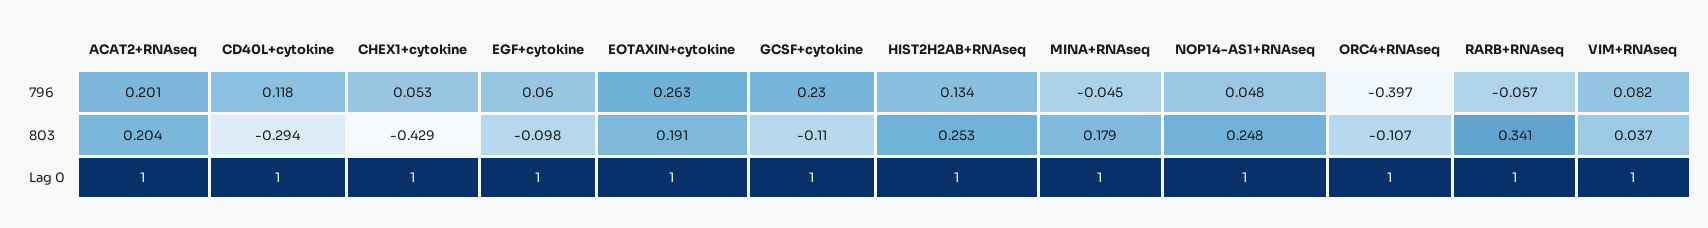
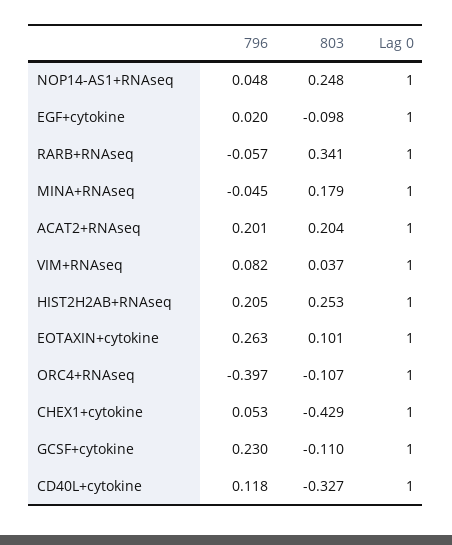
  {
    "ACAT2+RNAseq": {
      "796": 0.201,
      "803": 0.204,
      "Lag 0": 1
    },
    "CD40L+cytokine": {
      "796": 0.118,
-     "803": -0.294,
+     "803": -0.327,
      "Lag 0": 1
    },
    "CHEX1+cytokine": {
      "796": 0.053,
      "803": -0.429,
      "Lag 0": 1
    },
    "EGF+cytokine": {
-     "796": 0.06,
+     "796": 0.02,
      "803": -0.098,
      "Lag 0": 1
    },
    "EOTAXIN+cytokine": {
      "796": 0.263,
-     "803": 0.191,
+     "803": 0.101,
      "Lag 0": 1
    },
    "GCSF+cytokine": {
      "796": 0.23,
      "803": -0.11,
      "Lag 0": 1
    },
    "HIST2H2AB+RNAseq": {
-     "796": 0.134,
+     "796": 0.205,
      "803": 0.253,
      "Lag 0": 1
    },
    "MINA+RNAseq": {
      "796": -0.045,
      "803": 0.179,
      "Lag 0": 1
    },
    "NOP14-AS1+RNAseq": {
      "796": 0.048,
      "803": 0.248,
      "Lag 0": 1
    },
    "ORC4+RNAseq": {
      "796": -0.397,
      "803": -0.107,
      "Lag 0": 1
    },
    "RARB+RNAseq": {
      "796": -0.057,
      "803": 0.341,
      "Lag 0": 1
    },
    "VIM+RNAseq": {
      "796": 0.082,
      "803": 0.037,
      "Lag 0": 1
    }
  }

